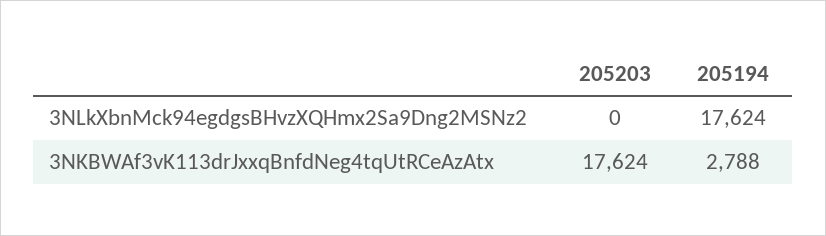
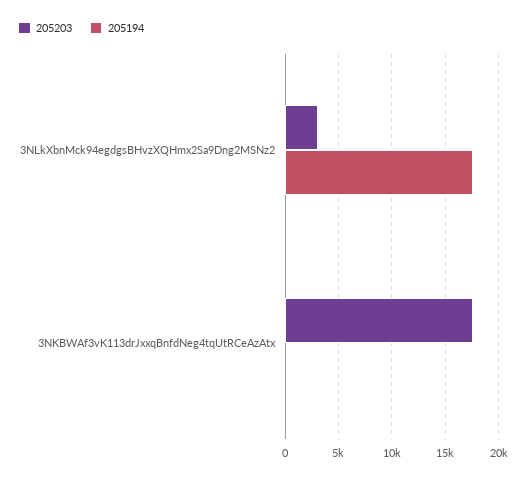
  {
    "205203": {
-     "3NLkXbnMck94egdgsBHvzXQHmx2Sa9Dng2MSNz2": 0,
+     "3NLkXbnMck94egdgsBHvzXQHmx2Sa9Dng2MSNz2": 3000,
      "3NKBWAf3vK113drJxxqBnfdNeg4tqUtRCeAzAtx": 17624
    },
    "205194": {
      "3NLkXbnMck94egdgsBHvzXQHmx2Sa9Dng2MSNz2": 17624,
-     "3NKBWAf3vK113drJxxqBnfdNeg4tqUtRCeAzAtx": 2788
+     "3NKBWAf3vK113drJxxqBnfdNeg4tqUtRCeAzAtx": 0
    }
  }

